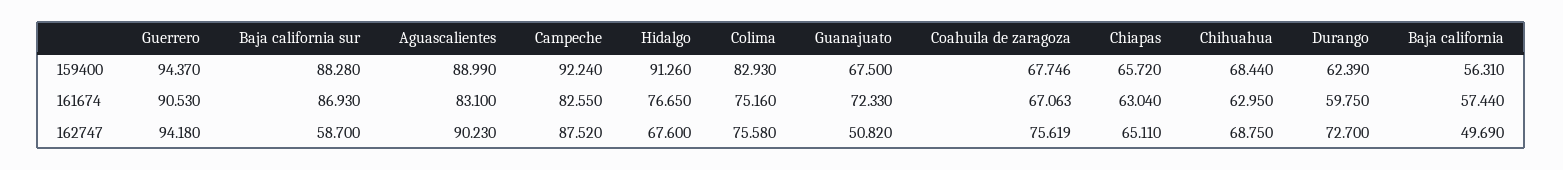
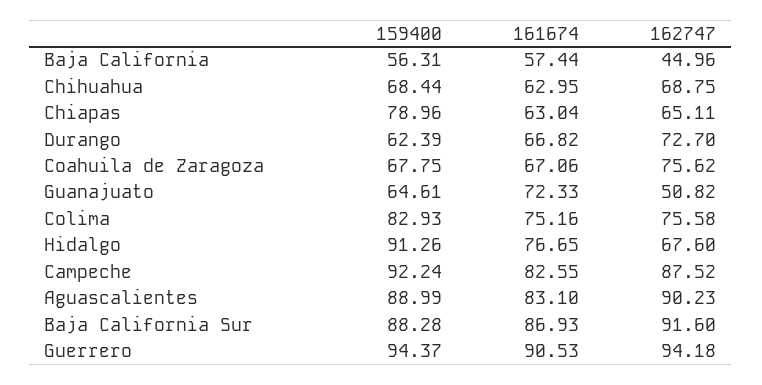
  {
    "Guerrero": {
      "159400": 94.37,
      "161674": 90.53,
      "162747": 94.18
    },
    "Baja california sur": {
      "159400": 88.28,
      "161674": 86.93,
-     "162747": 58.7
+     "162747": 91.6
    },
    "Aguascalientes": {
      "159400": 88.99,
      "161674": 83.1,
      "162747": 90.23
    },
    "Campeche": {
      "159400": 92.24,
      "161674": 82.55,
      "162747": 87.52
    },
    "Hidalgo": {
      "159400": 91.26,
      "161674": 76.65,
      "162747": 67.6
    },
    "Colima": {
      "159400": 82.93,
      "161674": 75.16,
      "162747": 75.58
    },
    "Guanajuato": {
-     "159400": 67.5,
+     "159400": 64.61,
      "161674": 72.33,
      "162747": 50.82
    },
    "Coahuila de zaragoza": {
      "159400": 67.746,
      "161674": 67.063,
      "162747": 75.619
    },
    "Chiapas": {
-     "159400": 65.72,
+     "159400": 78.96,
      "161674": 63.04,
      "162747": 65.11
    },
    "Chihuahua": {
      "159400": 68.44,
      "161674": 62.95,
      "162747": 68.75
    },
    "Durango": {
      "159400": 62.39,
-     "161674": 59.75,
+     "161674": 66.82,
      "162747": 72.7
    },
    "Baja california": {
      "159400": 56.31,
      "161674": 57.44,
-     "162747": 49.69
+     "162747": 44.96
    }
  }

